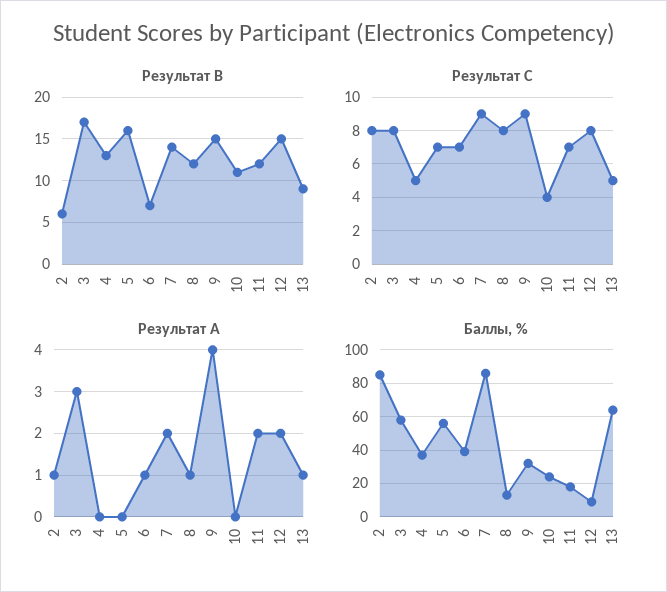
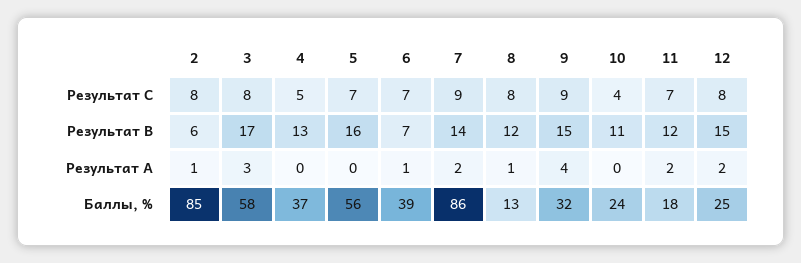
  {
    "Результат B": {
      "2": 6,
      "3": 17,
      "4": 13,
      "5": 16,
      "6": 7,
      "7": 14,
      "8": 12,
      "9": 15,
      "10": 11,
      "11": 12,
-     "12": 15,
+     "12": 15
-     "13": 9
    },
    "Результат C": {
      "2": 8,
      "3": 8,
      "4": 5,
      "5": 7,
      "6": 7,
      "7": 9,
      "8": 8,
      "9": 9,
      "10": 4,
      "11": 7,
-     "12": 8,
+     "12": 8
-     "13": 5
    },
    "Результат A": {
      "2": 1,
      "3": 3,
      "4": 0,
      "5": 0,
      "6": 1,
      "7": 2,
      "8": 1,
      "9": 4,
      "10": 0,
      "11": 2,
-     "12": 2,
+     "12": 2
-     "13": 1
    },
    "Баллы, %": {
      "2": 85,
      "3": 58,
      "4": 37,
      "5": 56,
      "6": 39,
      "7": 86,
      "8": 13,
      "9": 32,
      "10": 24,
      "11": 18,
-     "12": 10,
+     "12": 25
-     "13": 65
    }
  }

